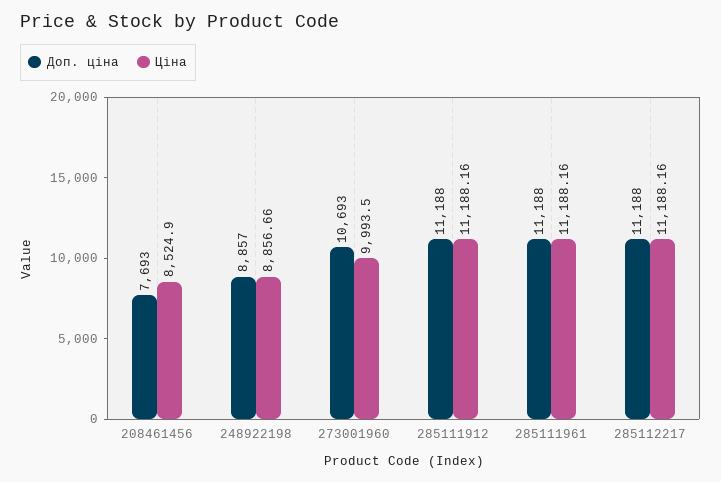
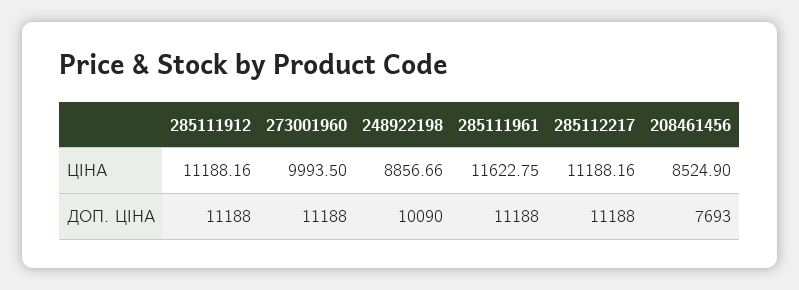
  {
    "Доп. ціна": {
      "208461456": 7693,
-     "248922198": 8857,
+     "248922198": 10090,
-     "273001960": 10693,
+     "273001960": 11188,
      "285111912": 11188,
      "285111961": 11188,
      "285112217": 11188
    },
    "Ціна": {
      "208461456": 8524.9,
      "248922198": 8856.66,
      "273001960": 9993.5,
      "285111912": 11188.16,
-     "285111961": 11188.16,
+     "285111961": 11622.75,
      "285112217": 11188.16
    }
  }

